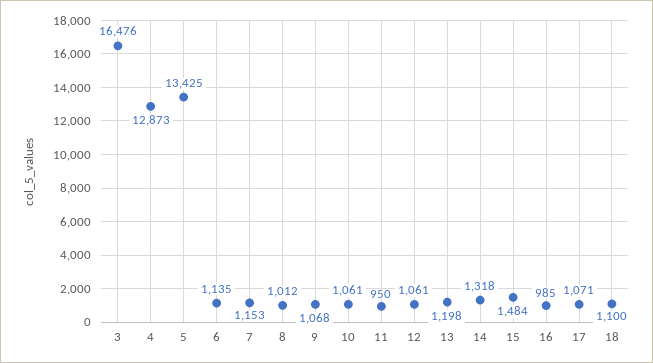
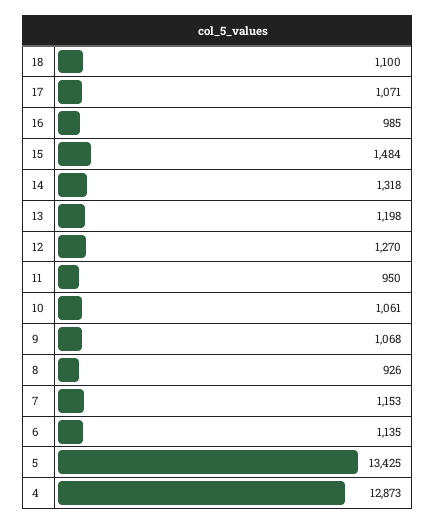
  {
-   "3": 16476,
    "4": 12873,
    "5": 13425,
    "6": 1135,
    "7": 1153,
-   "8": 1012,
+   "8": 926,
    "9": 1068,
    "10": 1061,
    "11": 950,
-   "12": 1061,
+   "12": 1270,
    "13": 1198,
    "14": 1318,
    "15": 1484,
    "16": 985,
    "17": 1071,
    "18": 1100
  }

